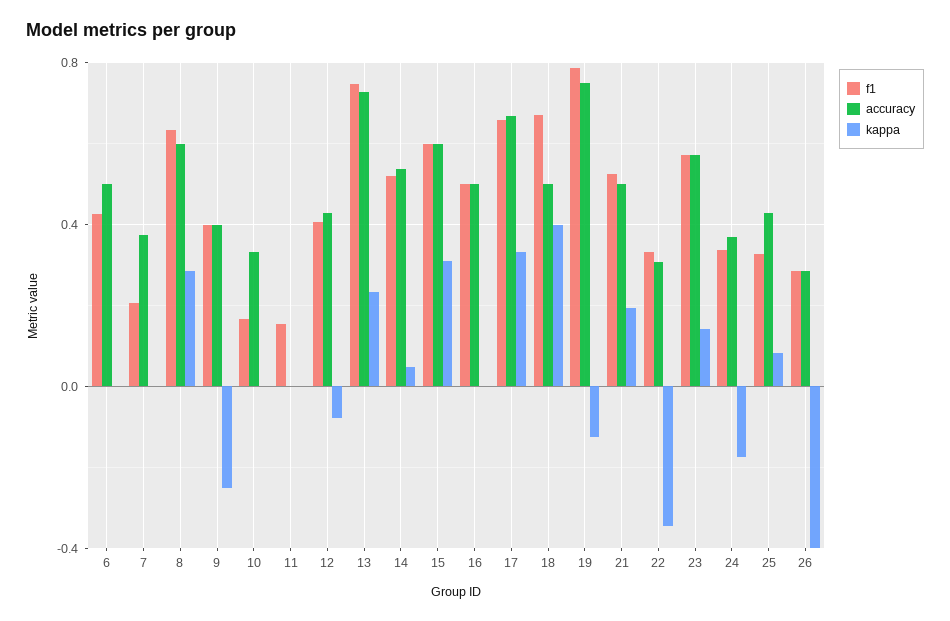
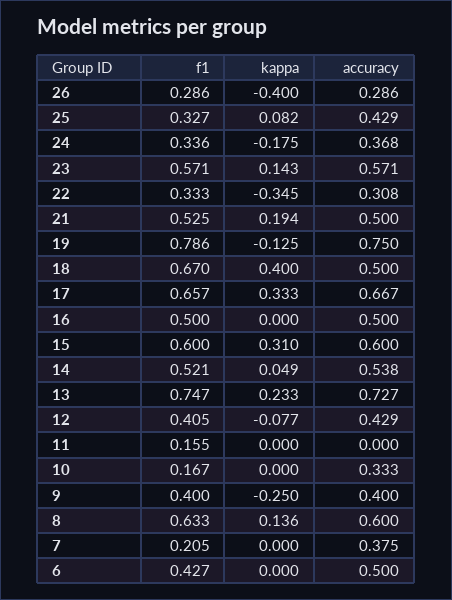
  {
    "f1": {
      "6": 0.427,
      "7": 0.205,
      "8": 0.633,
      "9": 0.4,
      "10": 0.167,
      "11": 0.155,
      "12": 0.405,
      "13": 0.747,
      "14": 0.521,
      "15": 0.6,
      "16": 0.5,
      "17": 0.657,
      "18": 0.67,
      "19": 0.786,
      "21": 0.525,
      "22": 0.333,
      "23": 0.571,
      "24": 0.336,
      "25": 0.327,
      "26": 0.286
    },
    "accuracy": {
      "6": 0.5,
      "7": 0.375,
      "8": 0.6,
      "9": 0.4,
      "10": 0.333,
      "11": 0,
      "12": 0.429,
      "13": 0.727,
      "14": 0.538,
      "15": 0.6,
      "16": 0.5,
      "17": 0.667,
      "18": 0.5,
      "19": 0.75,
      "21": 0.5,
      "22": 0.308,
      "23": 0.571,
      "24": 0.368,
      "25": 0.429,
      "26": 0.286
    },
    "kappa": {
      "6": 0,
      "7": 0,
-     "8": 0.3,
+     "8": 0.136,
      "9": -0.25,
      "10": 0,
      "11": 0,
      "12": -0.077,
      "13": 0.233,
      "14": 0.049,
      "15": 0.31,
      "16": 0,
      "17": 0.333,
      "18": 0.4,
      "19": -0.125,
      "21": 0.194,
      "22": -0.345,
      "23": 0.143,
      "24": -0.175,
      "25": 0.082,
      "26": -0.4
    }
  }

